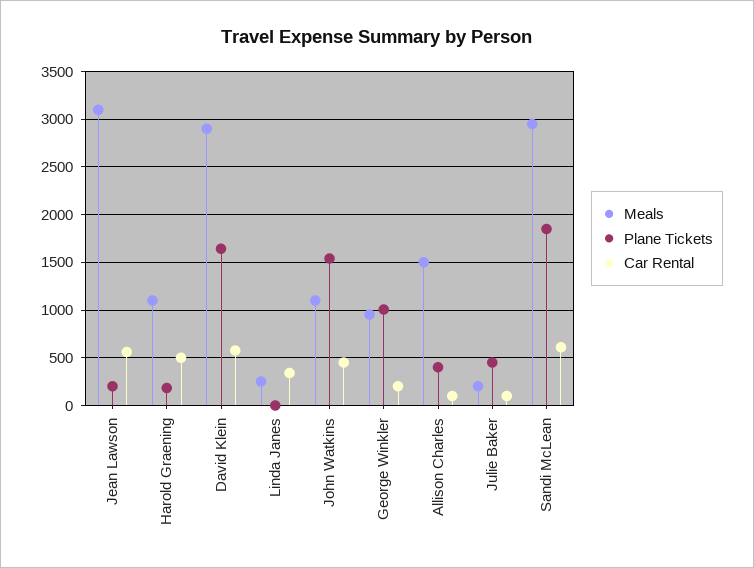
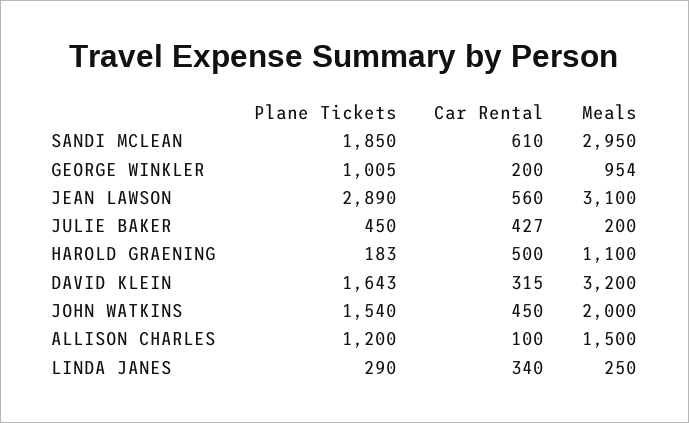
  {
    "Meals": {
      "Jean Lawson": 3100,
      "Harold Graening": 1100,
-     "David Klein": 2900,
+     "David Klein": 3200,
      "Linda Janes": 250,
-     "John Watkins": 1100,
+     "John Watkins": 2000,
      "George Winkler": 954,
      "Allison Charles": 1500,
      "Julie Baker": 200,
      "Sandi McLean": 2950
    },
    "Plane Tickets": {
-     "Jean Lawson": 200,
+     "Jean Lawson": 2890,
      "Harold Graening": 183,
      "David Klein": 1643,
-     "Linda Janes": 0,
+     "Linda Janes": 290,
      "John Watkins": 1540,
      "George Winkler": 1005,
-     "Allison Charles": 400,
+     "Allison Charles": 1200,
      "Julie Baker": 450,
      "Sandi McLean": 1850
    },
    "Car Rental": {
      "Jean Lawson": 560,
      "Harold Graening": 500,
-     "David Klein": 600,
+     "David Klein": 315,
      "Linda Janes": 340,
      "John Watkins": 450,
      "George Winkler": 200,
      "Allison Charles": 100,
-     "Julie Baker": 100,
+     "Julie Baker": 427,
      "Sandi McLean": 610
    }
  }

